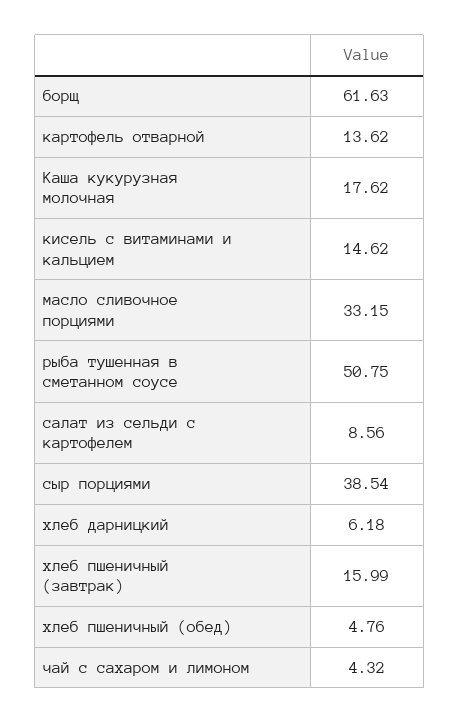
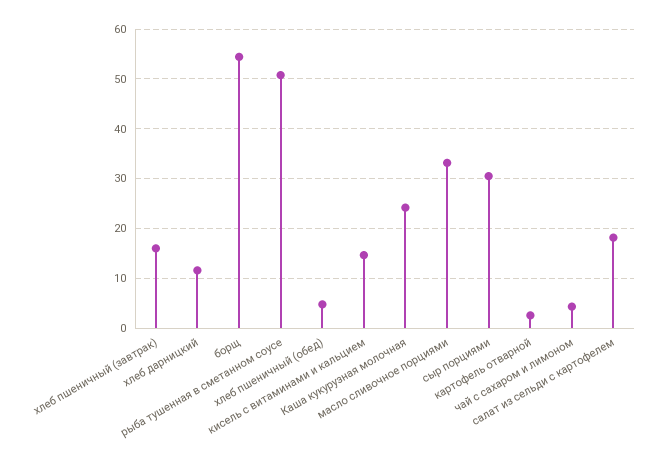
  {
-   "борщ": 61.63,
+   "борщ": 54,
-   "картофель отварной": 13.62,
+   "картофель отварной": 2,
-   "Каша кукурузная молочная": 17.62,
+   "Каша кукурузная молочная": 24,
    "кисель с витаминами и кальцием": 14.62,
    "масло сливочное порциями": 33.15,
    "рыба тушенная в сметанном соусе": 50.75,
-   "салат из сельди с картофелем": 8.56,
+   "салат из сельди с картофелем": 18,
-   "сыр порциями": 38.54,
+   "сыр порциями": 30,
-   "хлеб дарницкий": 6.18,
+   "хлеб дарницкий": 12,
    "хлеб пшеничный (завтрак)": 15.99,
    "хлеб пшеничный (обед)": 4.76,
    "чай с сахаром и лимоном": 4.32
  }

